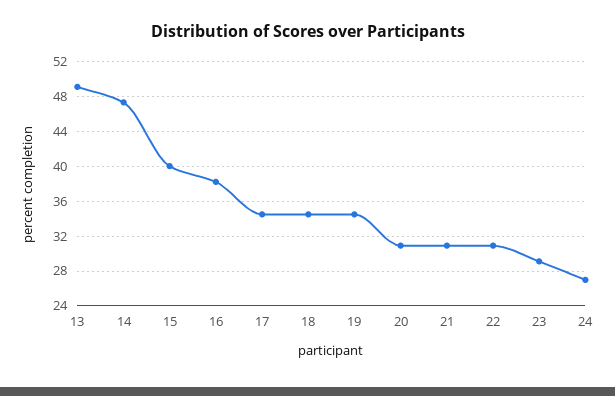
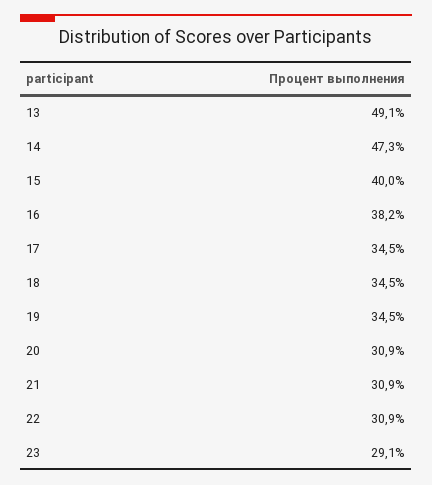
  {
    "13": 49.1,
    "14": 47.3,
    "15": 40,
    "16": 38.2,
    "17": 34.5,
    "18": 34.5,
    "19": 34.5,
    "20": 30.9,
    "21": 30.9,
    "22": 30.9,
-   "23": 29.1,
+   "23": 29.1
-   "24": 27
  }

